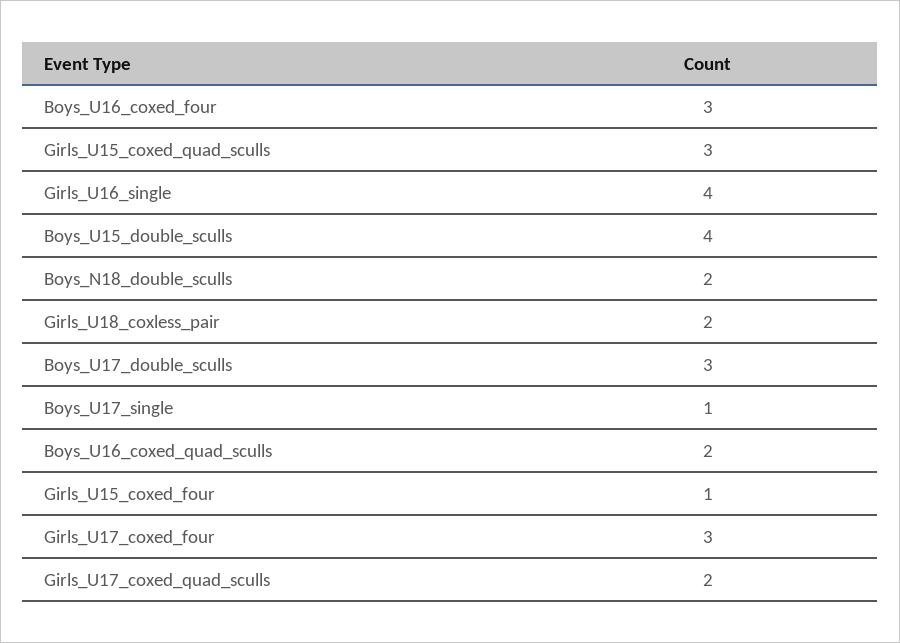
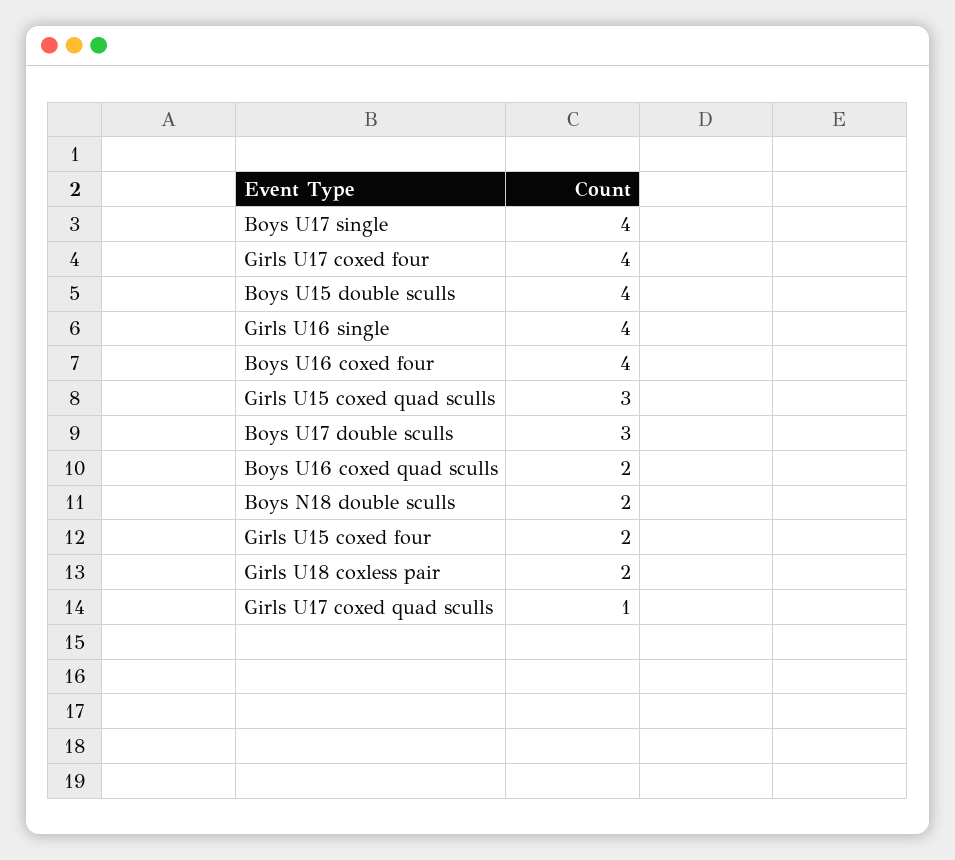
  {
-   "Boys_U16_coxed_four": 3,
+   "Boys_U16_coxed_four": 4,
    "Girls_U15_coxed_quad_sculls": 3,
    "Girls_U16_single": 4,
    "Boys_U15_double_sculls": 4,
    "Boys_N18_double_sculls": 2,
    "Girls_U18_coxless_pair": 2,
    "Boys_U17_double_sculls": 3,
-   "Boys_U17_single": 1,
+   "Boys_U17_single": 4,
    "Boys_U16_coxed_quad_sculls": 2,
-   "Girls_U15_coxed_four": 1,
+   "Girls_U15_coxed_four": 2,
-   "Girls_U17_coxed_four": 3,
+   "Girls_U17_coxed_four": 4,
-   "Girls_U17_coxed_quad_sculls": 2
+   "Girls_U17_coxed_quad_sculls": 1
  }

